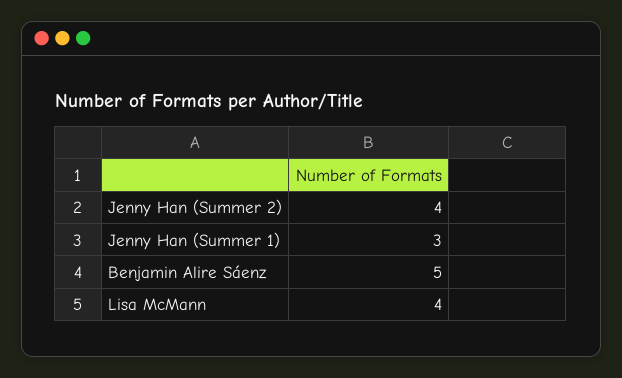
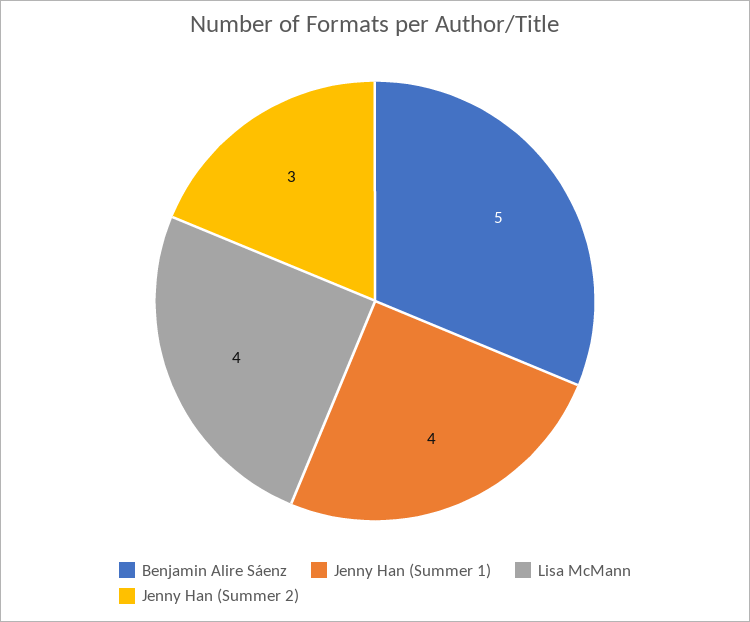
  {
-   "Jenny Han (Summer 2)": 4,
+   "Jenny Han (Summer 2)": 3,
-   "Jenny Han (Summer 1)": 3,
+   "Jenny Han (Summer 1)": 4,
    "Benjamin Alire Sáenz": 5,
    "Lisa McMann": 4
  }

